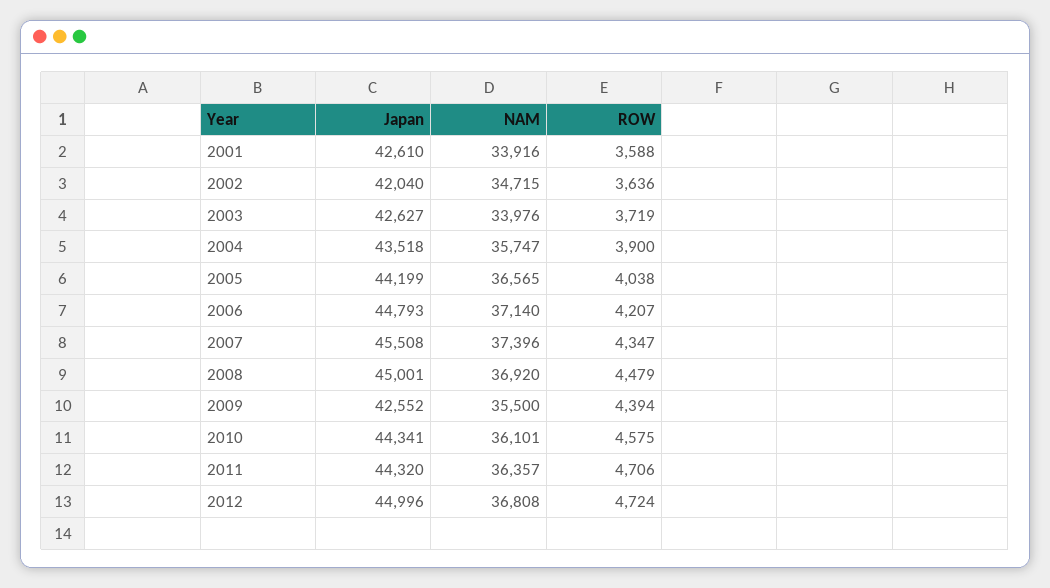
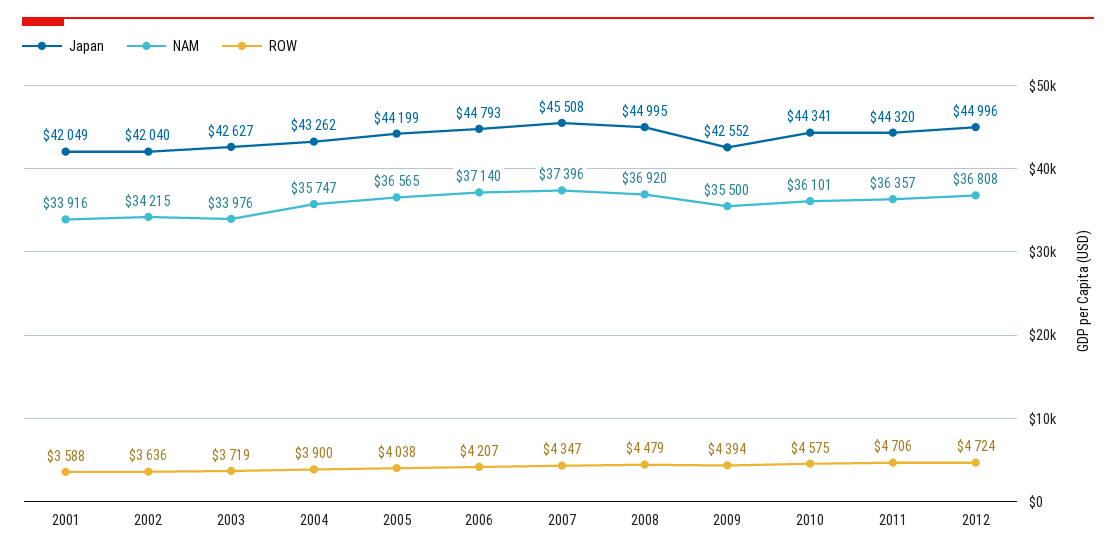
  {
    "Japan": {
-     "2001": 42610,
+     "2001": 42049,
      "2002": 42040,
      "2003": 42627,
-     "2004": 43518,
+     "2004": 43262,
      "2005": 44199,
      "2006": 44793,
      "2007": 45508,
-     "2008": 45001,
+     "2008": 44995,
      "2009": 42552,
      "2010": 44341,
      "2011": 44320,
      "2012": 44996
    },
    "NAM": {
      "2001": 33916,
-     "2002": 34715,
+     "2002": 34215,
      "2003": 33976,
      "2004": 35747,
      "2005": 36565,
      "2006": 37140,
      "2007": 37396,
      "2008": 36920,
      "2009": 35500,
      "2010": 36101,
      "2011": 36357,
      "2012": 36808
    },
    "ROW": {
      "2001": 3588,
      "2002": 3636,
      "2003": 3719,
      "2004": 3900,
      "2005": 4038,
      "2006": 4207,
      "2007": 4347,
      "2008": 4479,
      "2009": 4394,
      "2010": 4575,
      "2011": 4706,
      "2012": 4724
    }
  }

